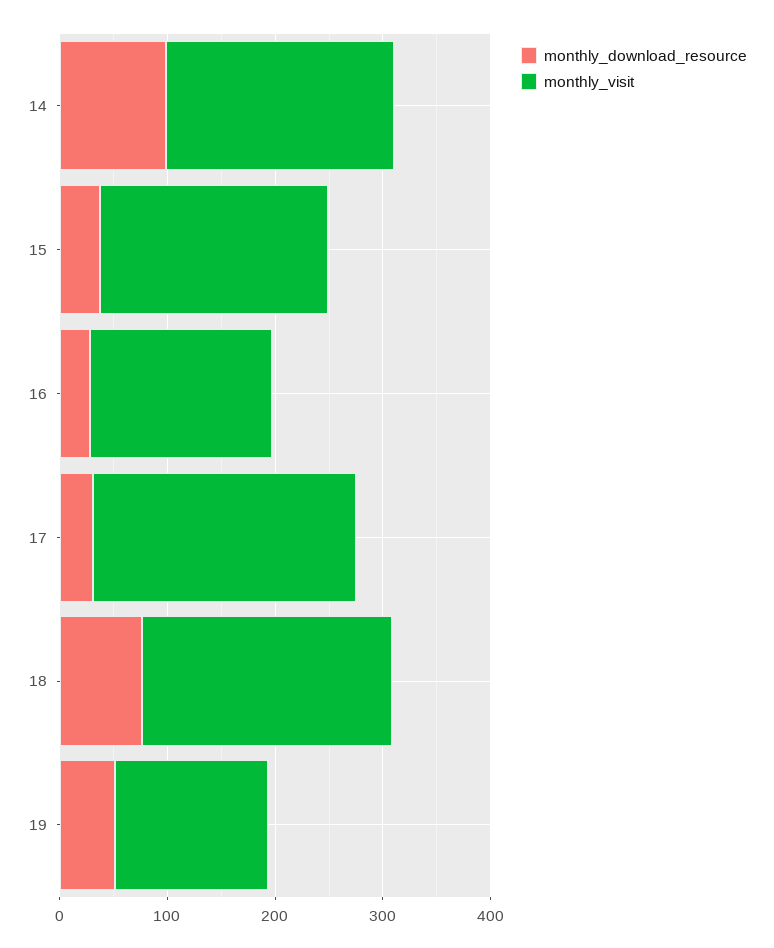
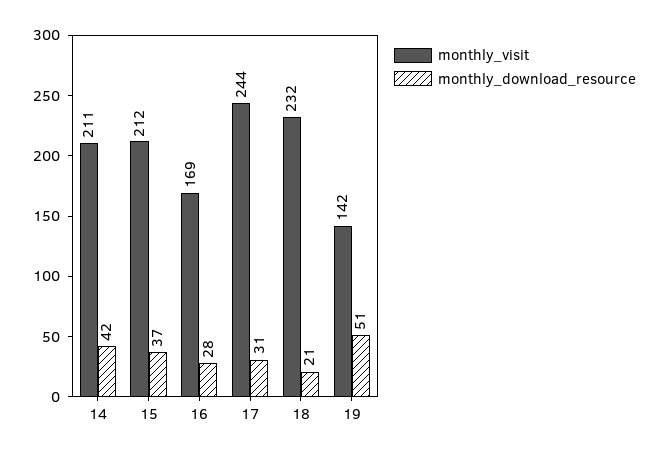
  {
    "monthly_download_resource": {
-     "14": 100,
+     "14": 42,
      "15": 37,
      "16": 28,
      "17": 31,
-     "18": 80,
+     "18": 21,
      "19": 51
    },
    "monthly_visit": {
      "14": 211,
      "15": 212,
      "16": 169,
      "17": 244,
      "18": 232,
      "19": 142
    }
  }

